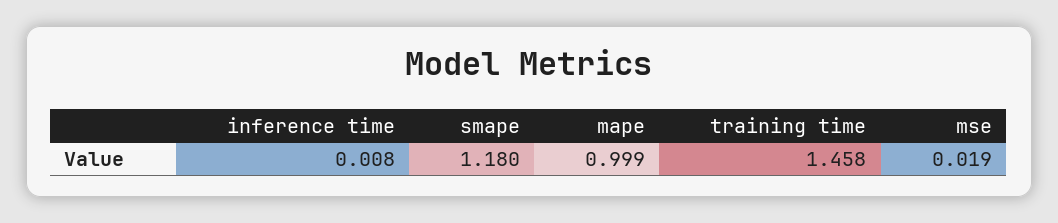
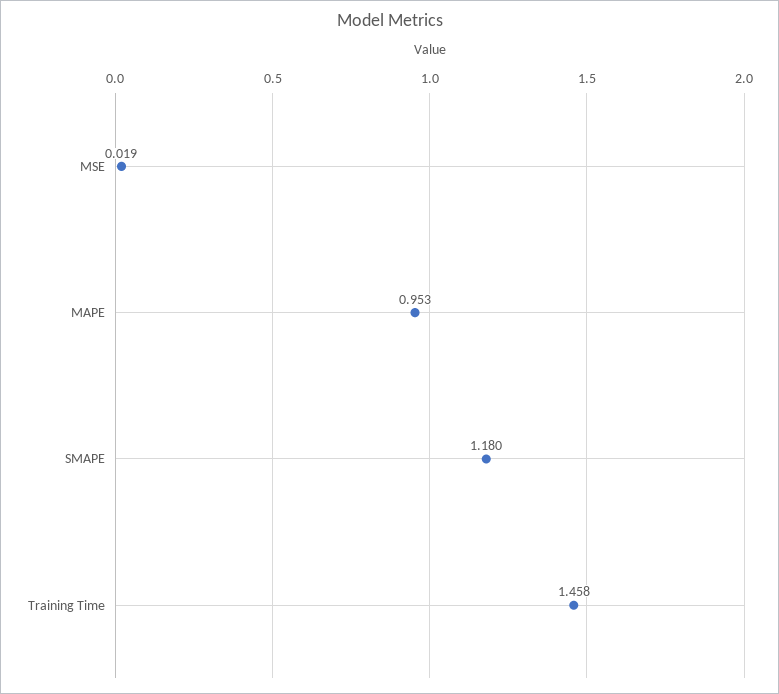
  {
-   "inference time": 0.008,
    "smape": 1.18,
-   "mape": 0.999,
+   "mape": 0.953,
    "training time": 1.458,
    "mse": 0.019
  }

